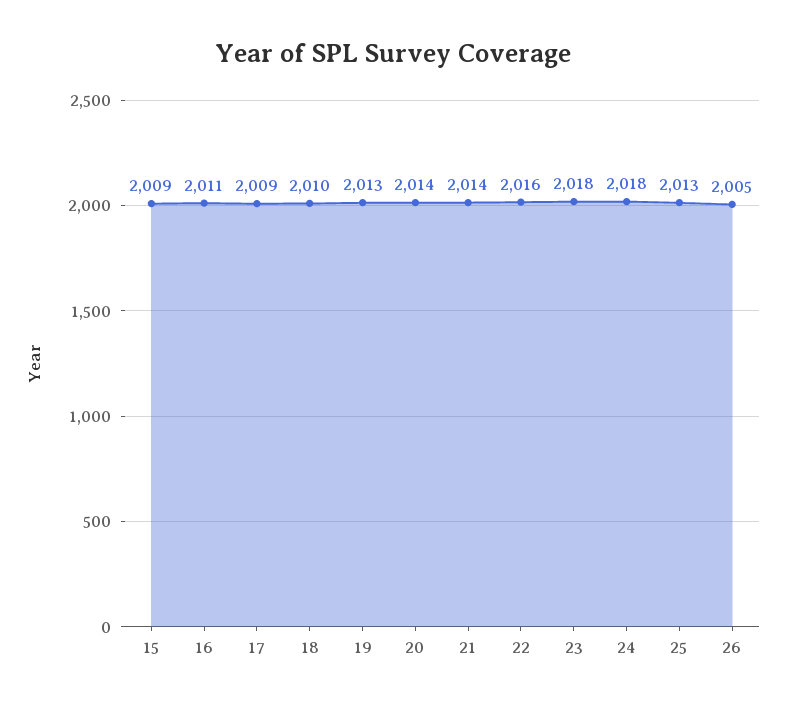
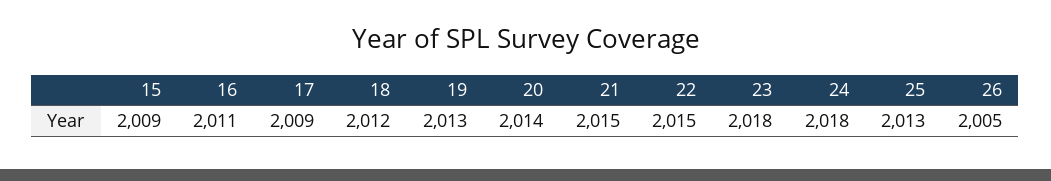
  {
    "15": 2009,
    "16": 2011,
    "17": 2009,
-   "18": 2010,
+   "18": 2012,
    "19": 2013,
    "20": 2014,
-   "21": 2014,
+   "21": 2015,
-   "22": 2016,
+   "22": 2015,
    "23": 2018,
    "24": 2018,
    "25": 2013,
    "26": 2005
  }

